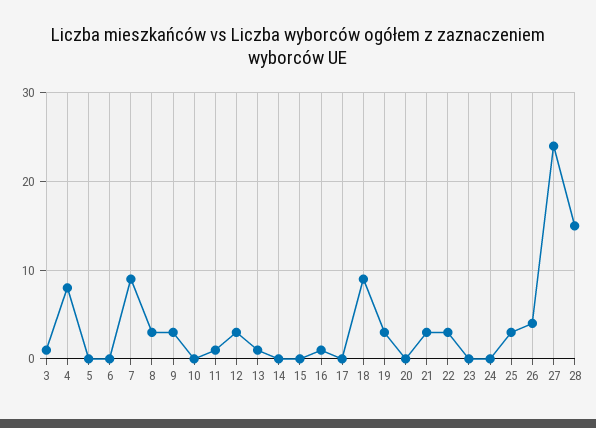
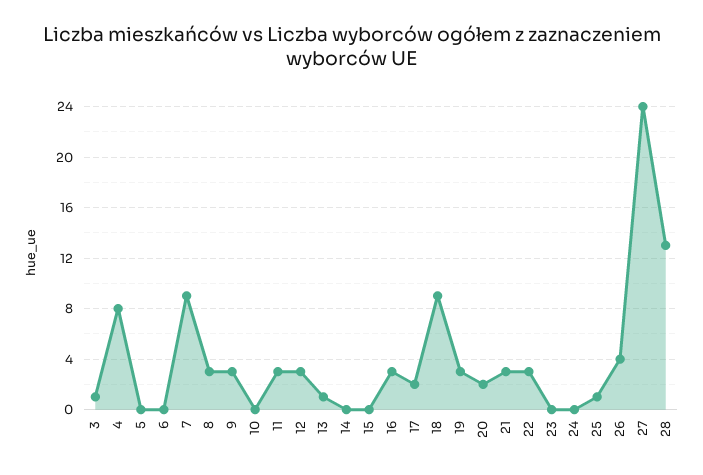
  {
    "3": 1,
    "4": 8,
    "5": 0,
    "6": 0,
    "7": 9,
    "8": 3,
    "9": 3,
    "10": 0,
-   "11": 1,
+   "11": 3,
    "12": 3,
    "13": 1,
    "14": 0,
    "15": 0,
-   "16": 1,
+   "16": 3,
-   "17": 0,
+   "17": 2,
    "18": 9,
    "19": 3,
-   "20": 0,
+   "20": 2,
    "21": 3,
    "22": 3,
    "23": 0,
    "24": 0,
-   "25": 3,
+   "25": 1,
    "26": 4,
    "27": 24,
-   "28": 15
+   "28": 13
  }

